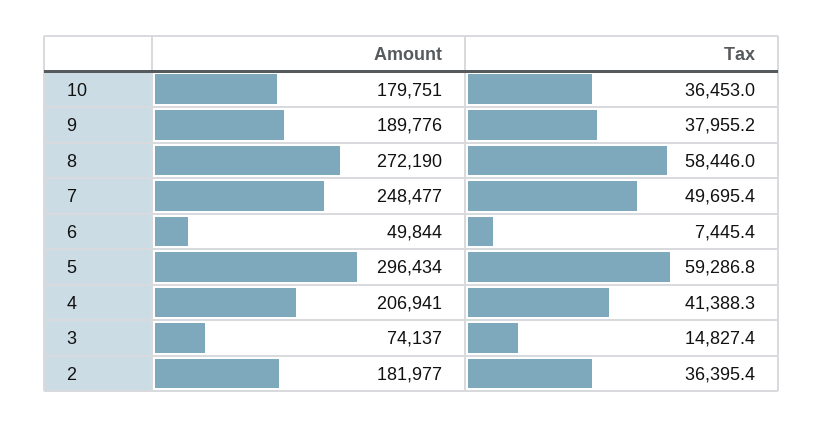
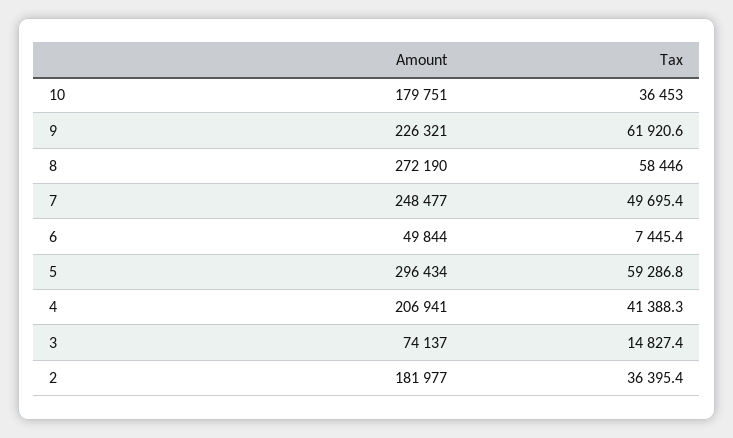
  {
    "Amount": {
      "10": 179751,
-     "9": 189776,
+     "9": 226321,
      "8": 272190,
      "7": 248477,
      "6": 49844,
      "5": 296434,
      "4": 206941,
      "3": 74137,
      "2": 181977
    },
    "Tax": {
      "10": 36453,
-     "9": 37955.2,
+     "9": 61920.6,
      "8": 58446,
      "7": 49695.4,
      "6": 7445.4,
      "5": 59286.8,
      "4": 41388.3,
      "3": 14827.4,
      "2": 36395.4
    }
  }

